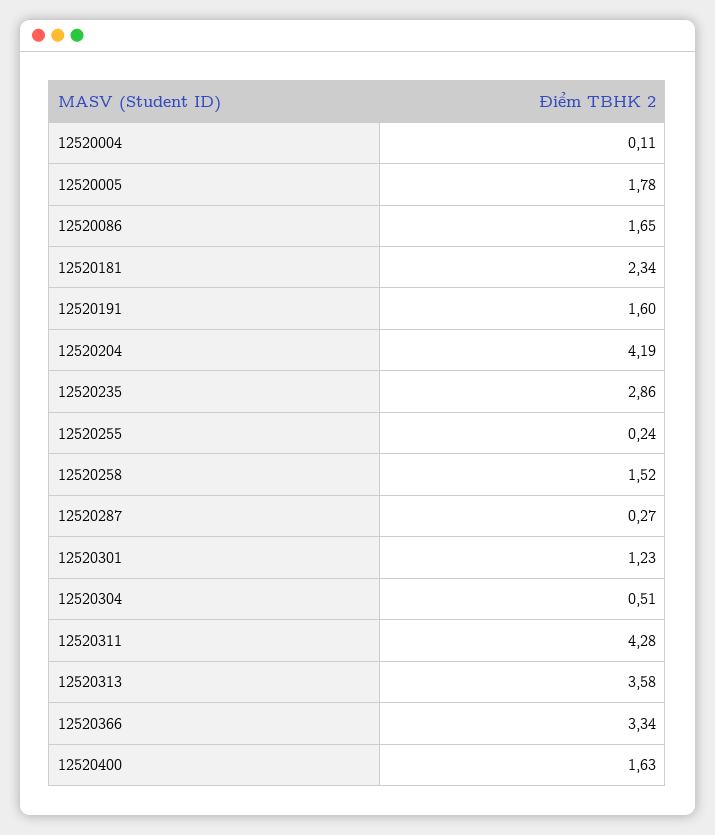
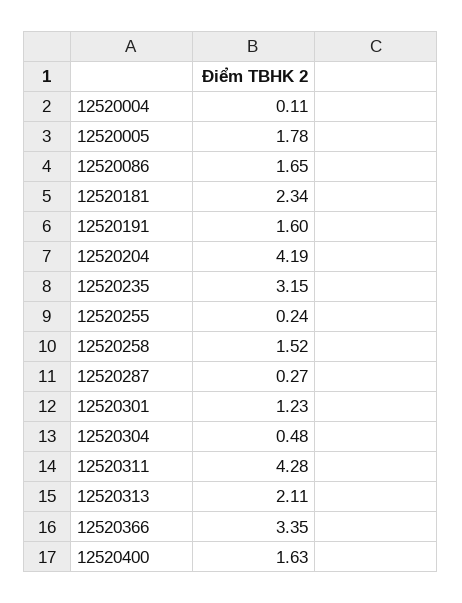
  {
    "12520004": 0.11,
    "12520005": 1.78,
    "12520086": 1.65,
    "12520181": 2.34,
    "12520191": 1.6,
    "12520204": 4.19,
-   "12520235": 2.86,
+   "12520235": 3.15,
    "12520255": 0.24,
    "12520258": 1.52,
    "12520287": 0.27,
    "12520301": 1.23,
-   "12520304": 0.51,
+   "12520304": 0.48,
    "12520311": 4.28,
-   "12520313": 3.58,
+   "12520313": 2.11,
-   "12520366": 3.34,
+   "12520366": 3.35,
    "12520400": 1.63
  }

